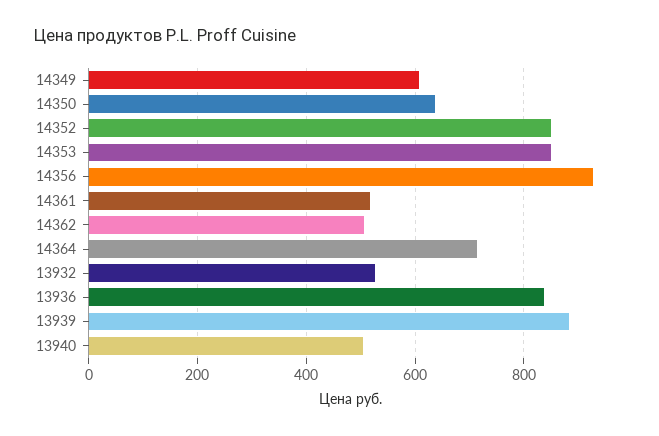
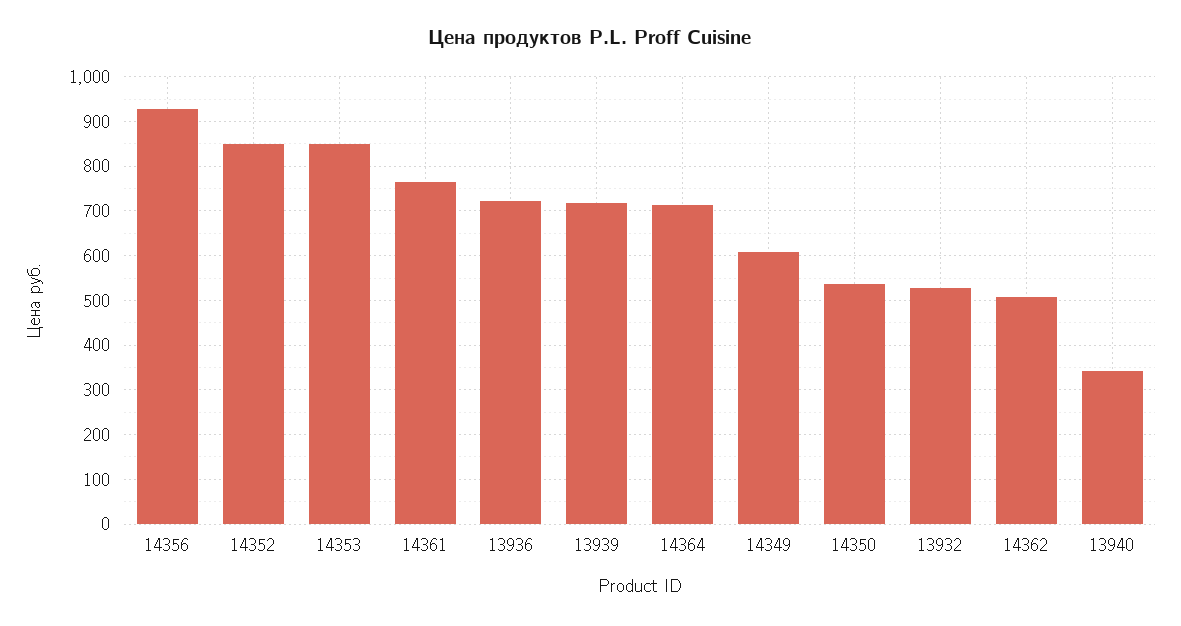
  {
    "14349": 600,
-   "14350": 640,
+   "14350": 540,
    "14352": 840,
    "14353": 840,
    "14356": 920,
-   "14361": 520,
+   "14361": 760,
    "14362": 500,
    "14364": 720,
    "13932": 520,
-   "13936": 840,
+   "13936": 720,
-   "13939": 880,
+   "13939": 720,
-   "13940": 500
+   "13940": 340
  }

